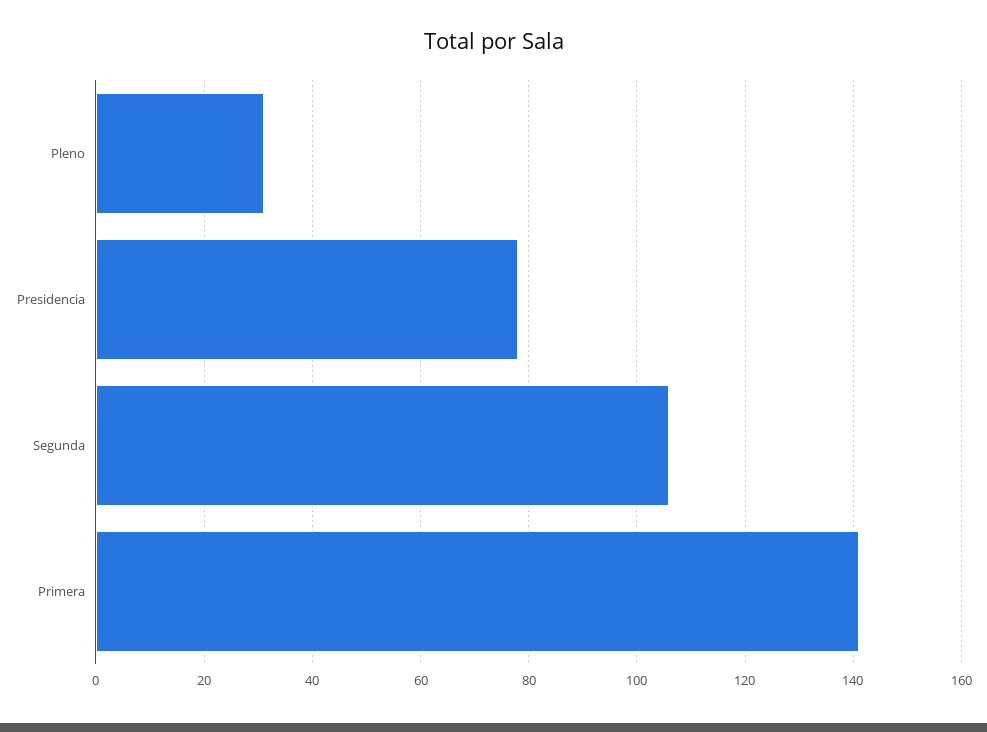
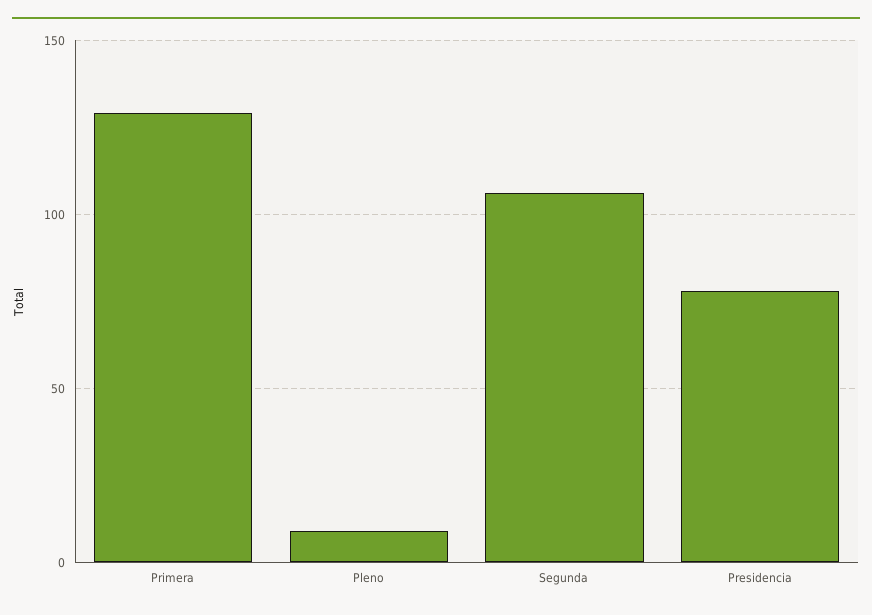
  {
-   "Pleno": 30,
+   "Pleno": 10,
    "Presidencia": 80,
    "Segunda": 105,
-   "Primera": 140
+   "Primera": 130
  }

